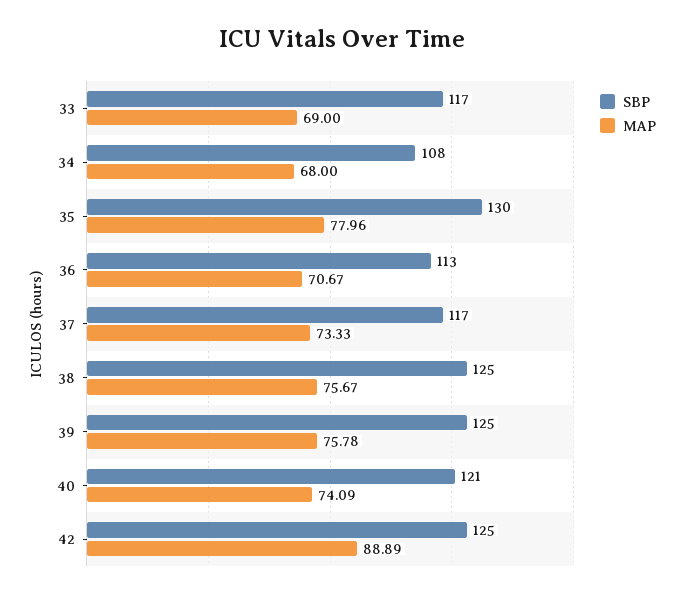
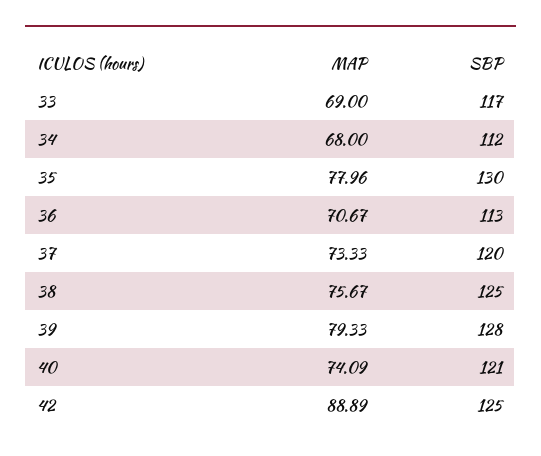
  {
    "SBP": {
      "33": 117,
-     "34": 108,
+     "34": 112,
      "35": 130,
      "36": 113,
-     "37": 117,
+     "37": 120,
      "38": 125,
-     "39": 125,
+     "39": 128,
      "40": 121,
      "42": 125
    },
    "MAP": {
      "33": 69,
      "34": 68,
      "35": 77.96,
      "36": 70.67,
      "37": 73.33,
      "38": 75.67,
-     "39": 75.78,
+     "39": 79.33,
      "40": 74.09,
      "42": 88.89
    }
  }

